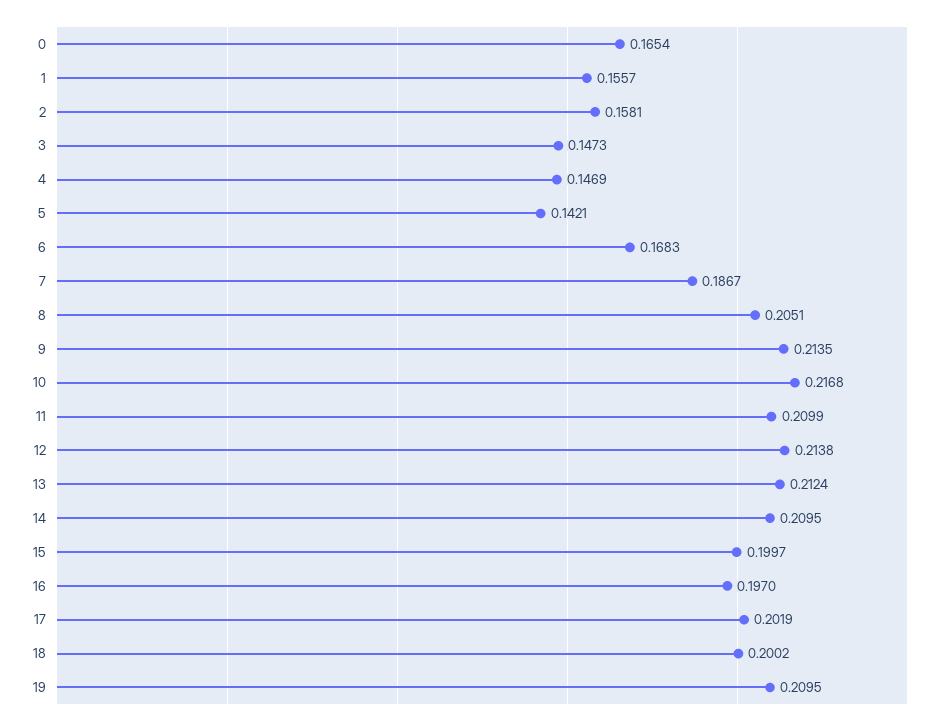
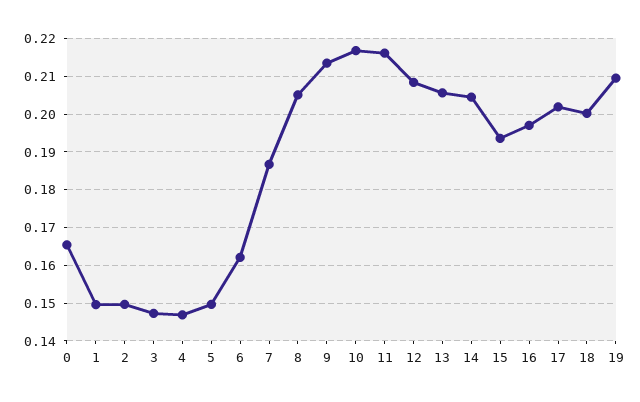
  {
    "0": 0.1654,
-   "1": 0.1557,
+   "1": 0.15,
-   "2": 0.1581,
+   "2": 0.15,
    "3": 0.1473,
    "4": 0.1469,
-   "5": 0.1421,
+   "5": 0.15,
-   "6": 0.1683,
+   "6": 0.162,
    "7": 0.1867,
    "8": 0.2051,
    "9": 0.2135,
    "10": 0.2168,
-   "11": 0.2099,
+   "11": 0.216,
-   "12": 0.2138,
+   "12": 0.208,
-   "13": 0.2124,
+   "13": 0.206,
-   "14": 0.2095,
+   "14": 0.204,
-   "15": 0.1997,
+   "15": 0.194,
    "16": 0.197,
    "17": 0.2019,
    "18": 0.2002,
    "19": 0.2095
  }

